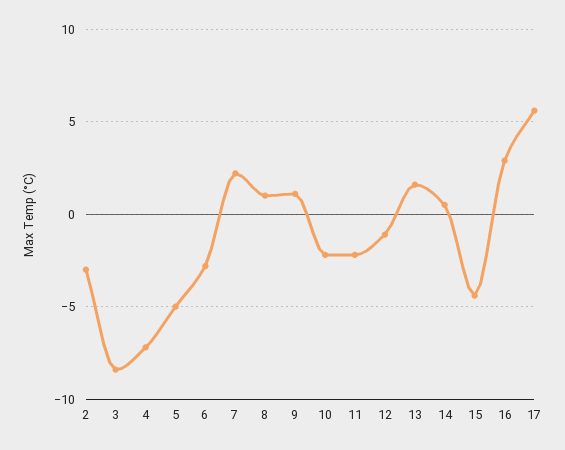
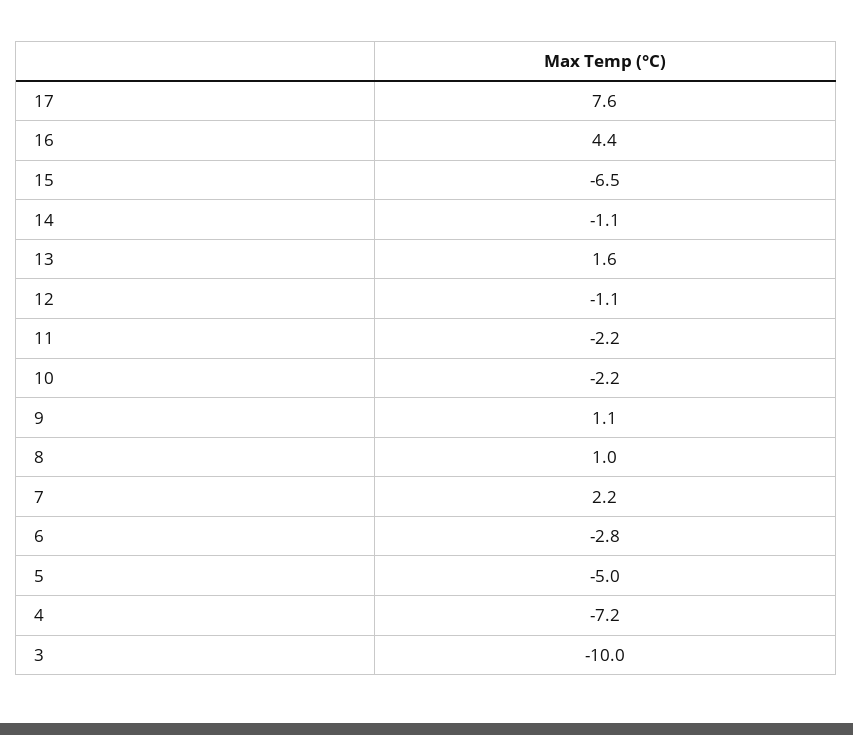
  {
-   "2": -3,
-   "3": -8.5,
+   "3": -10,
    "4": -7.2,
    "5": -5,
    "6": -2.8,
    "7": 2.2,
    "8": 1,
    "9": 1.1,
    "10": -2.2,
    "11": -2.2,
    "12": -1.1,
    "13": 1.6,
-   "14": 0.5,
+   "14": -1.1,
-   "15": -4.5,
+   "15": -6.5,
-   "16": 3,
+   "16": 4.4,
-   "17": 5.5
+   "17": 7.6
  }

